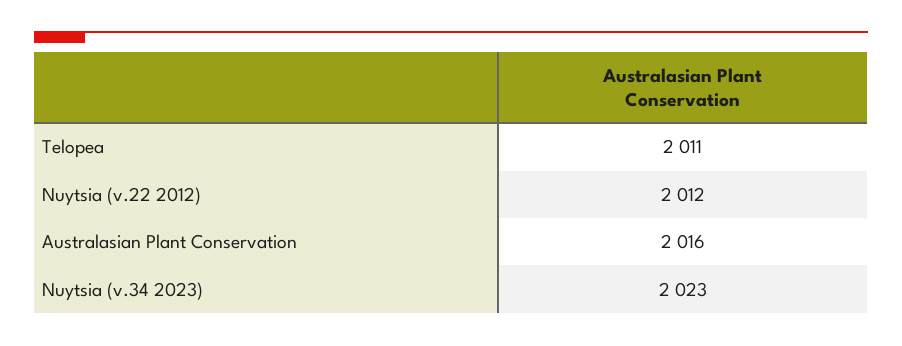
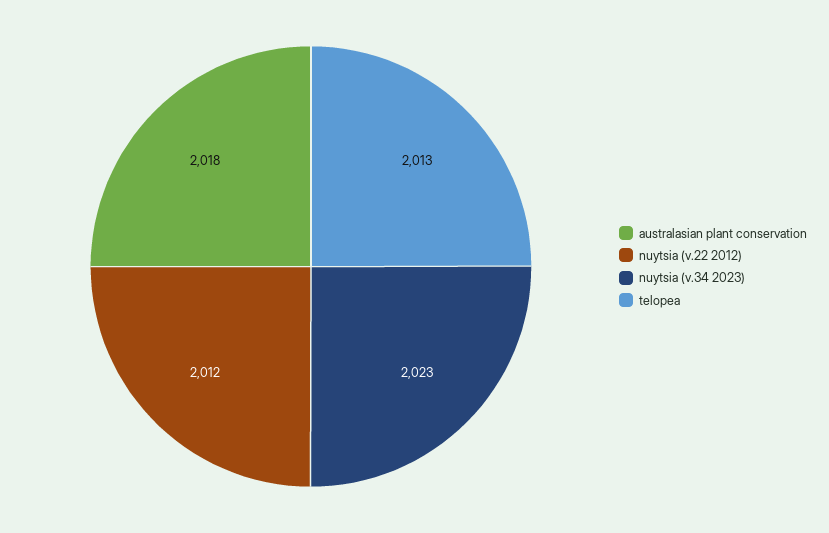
  {
-   "Telopea": 2011,
+   "Telopea": 2013,
    "Nuytsia (v.22 2012)": 2012,
-   "Australasian Plant Conservation": 2016,
+   "Australasian Plant Conservation": 2018,
    "Nuytsia (v.34 2023)": 2023
  }

